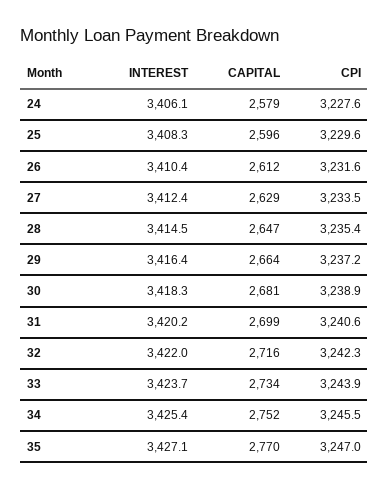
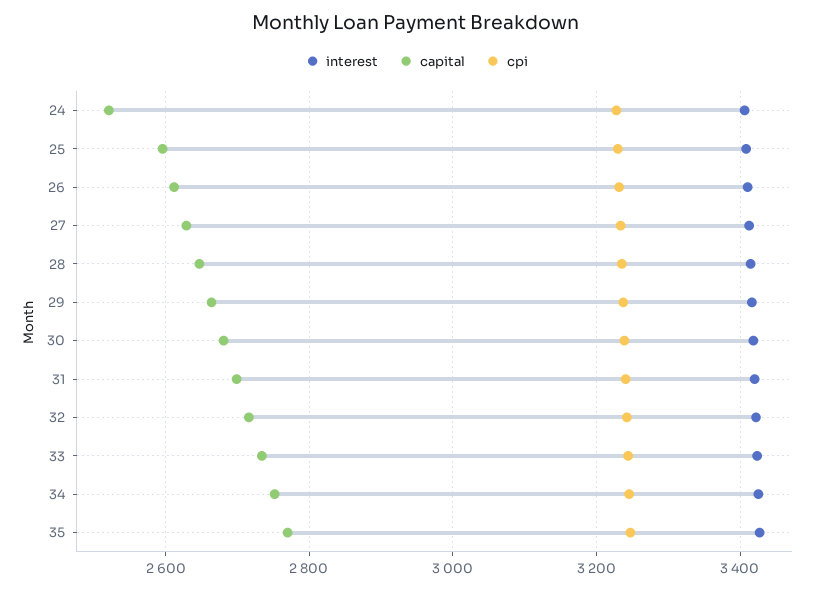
  {
    "INTEREST": {
      "24": 3406.1,
      "25": 3408.3,
      "26": 3410.4,
      "27": 3412.4,
      "28": 3414.5,
      "29": 3416.4,
      "30": 3418.3,
      "31": 3420.2,
      "32": 3422,
      "33": 3423.7,
      "34": 3425.4,
      "35": 3427.1
    },
    "CAPITAL": {
-     "24": 2579,
+     "24": 2520,
      "25": 2596,
      "26": 2612,
      "27": 2629,
      "28": 2647,
      "29": 2664,
      "30": 2681,
      "31": 2699,
      "32": 2716,
      "33": 2734,
      "34": 2752,
      "35": 2770
    },
    "CPI": {
      "24": 3227.6,
      "25": 3229.6,
      "26": 3231.6,
      "27": 3233.5,
      "28": 3235.4,
      "29": 3237.2,
      "30": 3238.9,
      "31": 3240.6,
      "32": 3242.3,
      "33": 3243.9,
      "34": 3245.5,
      "35": 3247
    }
  }

